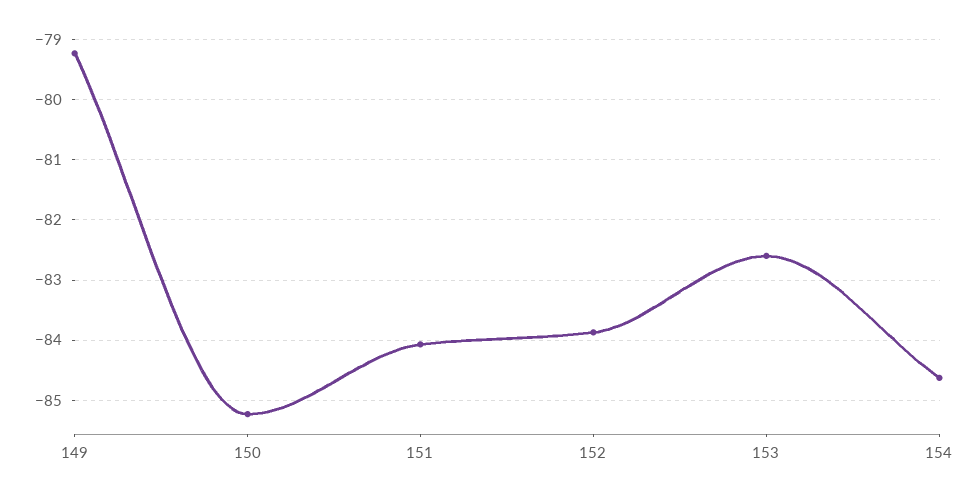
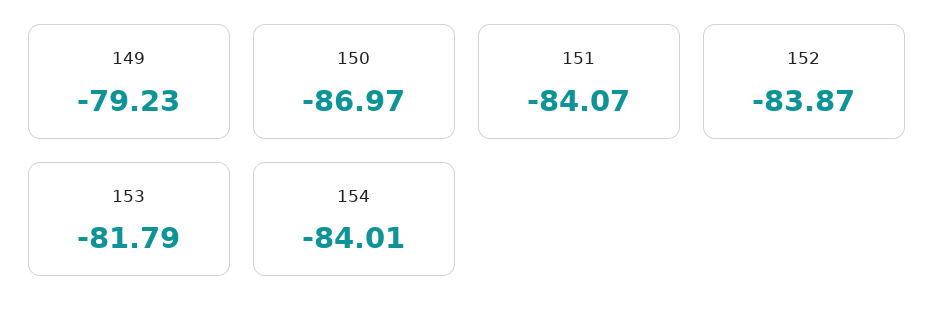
  {
    "149": -79.23,
-   "150": -85.2,
+   "150": -86.97,
    "151": -84.07,
    "152": -83.87,
-   "153": -82.6,
+   "153": -81.79,
-   "154": -84.6
+   "154": -84.01
  }

